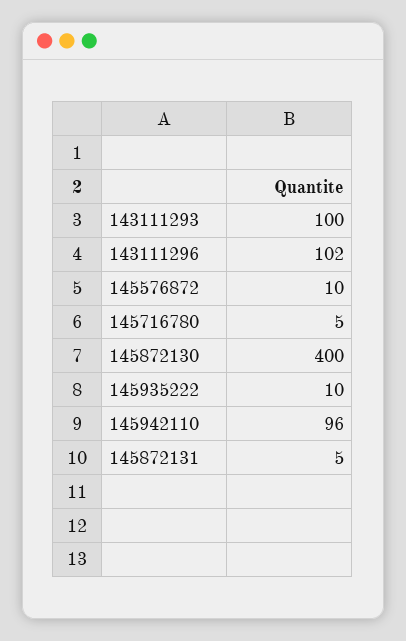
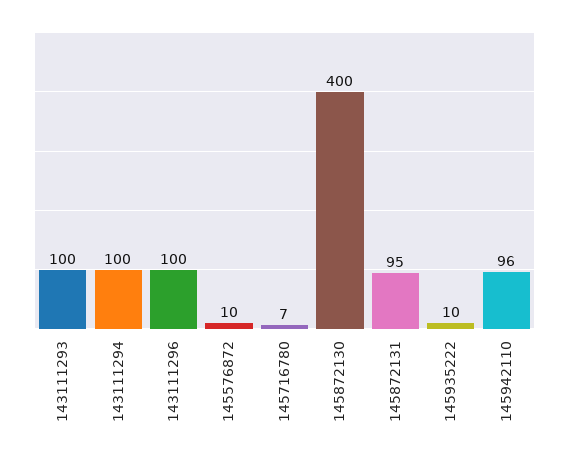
  {
    "143111293": 100,
-   "143111296": 102,
+   "143111296": 100,
    "145576872": 10,
-   "145716780": 5,
+   "145716780": 7,
    "145872130": 400,
    "145935222": 10,
    "145942110": 96,
-   "145872131": 5
+   "145872131": 95,
+   "143111294": 100
  }

